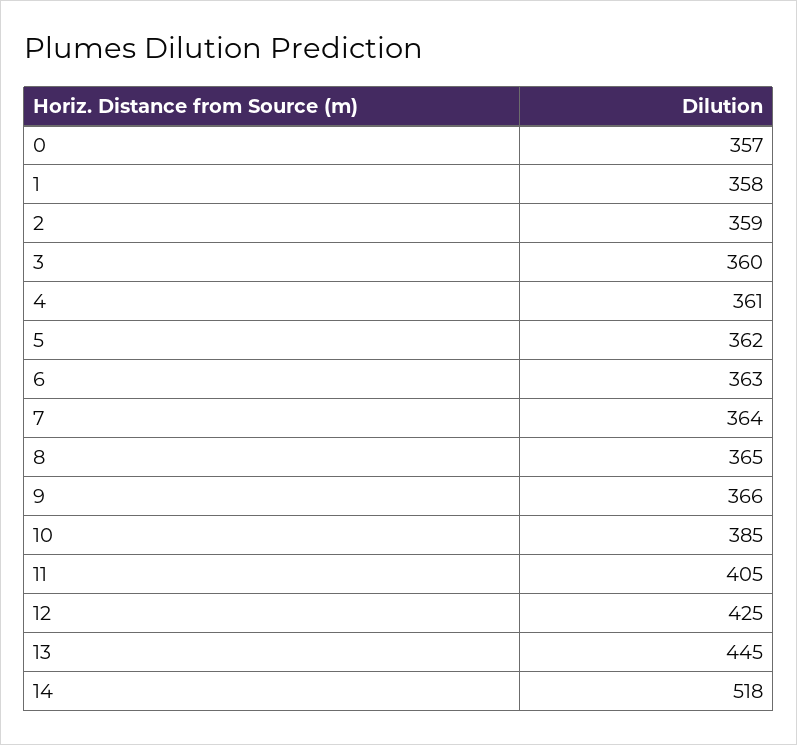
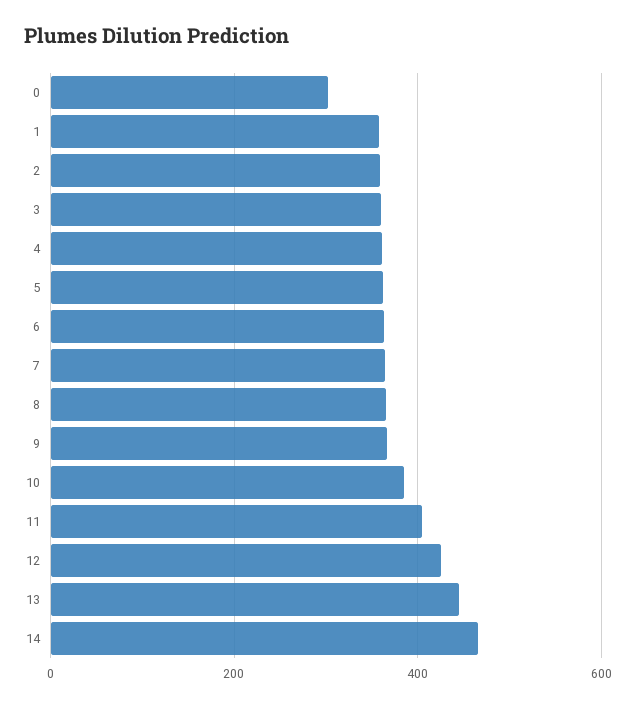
  {
-   "0": 357,
+   "0": 300,
    "1": 358,
    "2": 359,
    "3": 360,
    "4": 361,
    "5": 362,
    "6": 363,
    "7": 364,
    "8": 365,
    "9": 366,
    "10": 385,
    "11": 405,
    "12": 425,
    "13": 445,
-   "14": 518
+   "14": 460
  }

